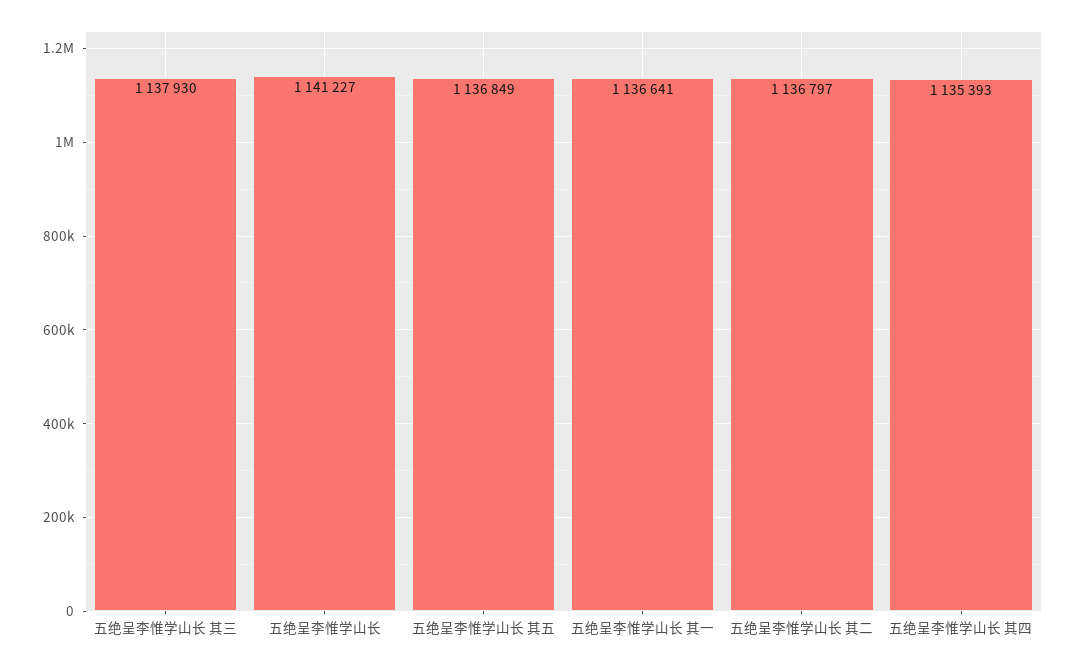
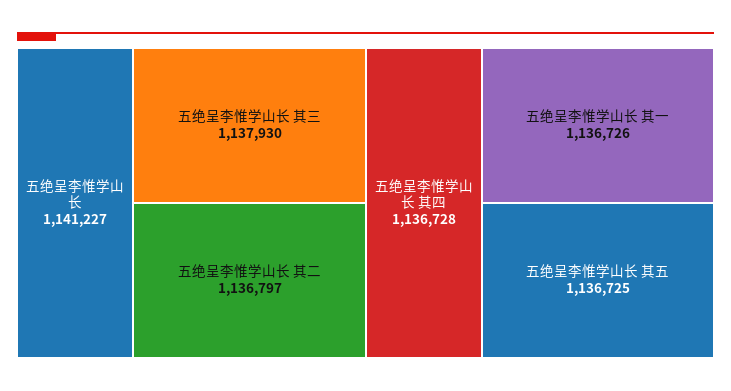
  {
    "五绝呈李惟学山长 其三": 1137930,
    "五绝呈李惟学山长": 1141227,
-   "五绝呈李惟学山长 其五": 1136849,
+   "五绝呈李惟学山长 其五": 1136725,
-   "五绝呈李惟学山长 其一": 1136641,
+   "五绝呈李惟学山长 其一": 1136726,
    "五绝呈李惟学山长 其二": 1136797,
-   "五绝呈李惟学山长 其四": 1135393
+   "五绝呈李惟学山长 其四": 1136728
  }

